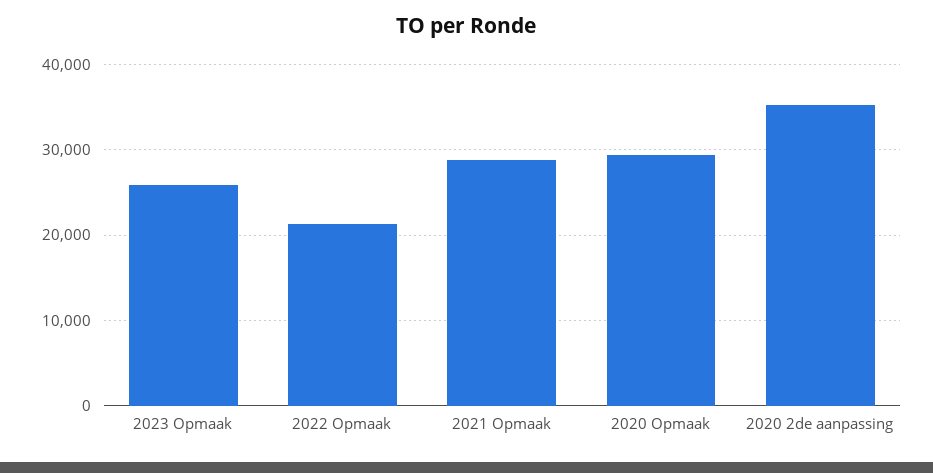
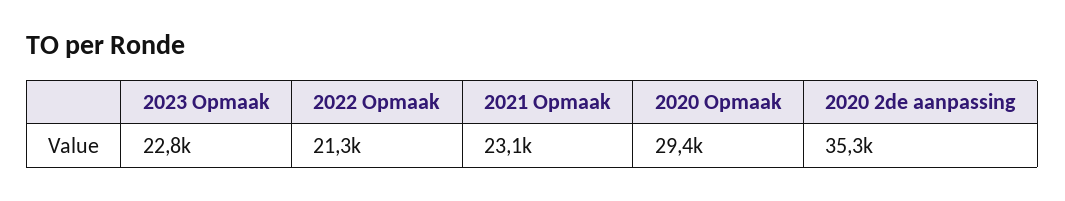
  {
-   "2023 Opmaak": 26000,
+   "2023 Opmaak": 22800,
    "2022 Opmaak": 21300,
-   "2021 Opmaak": 29000,
+   "2021 Opmaak": 23100,
    "2020 Opmaak": 29400,
    "2020 2de aanpassing": 35300
  }

